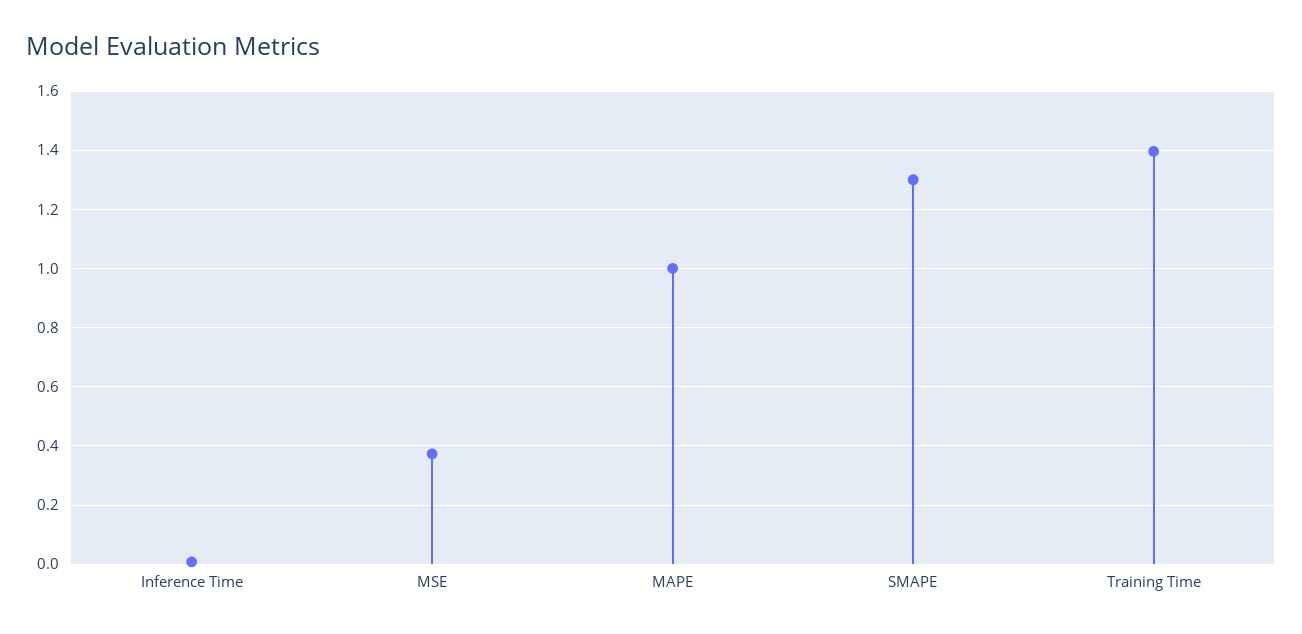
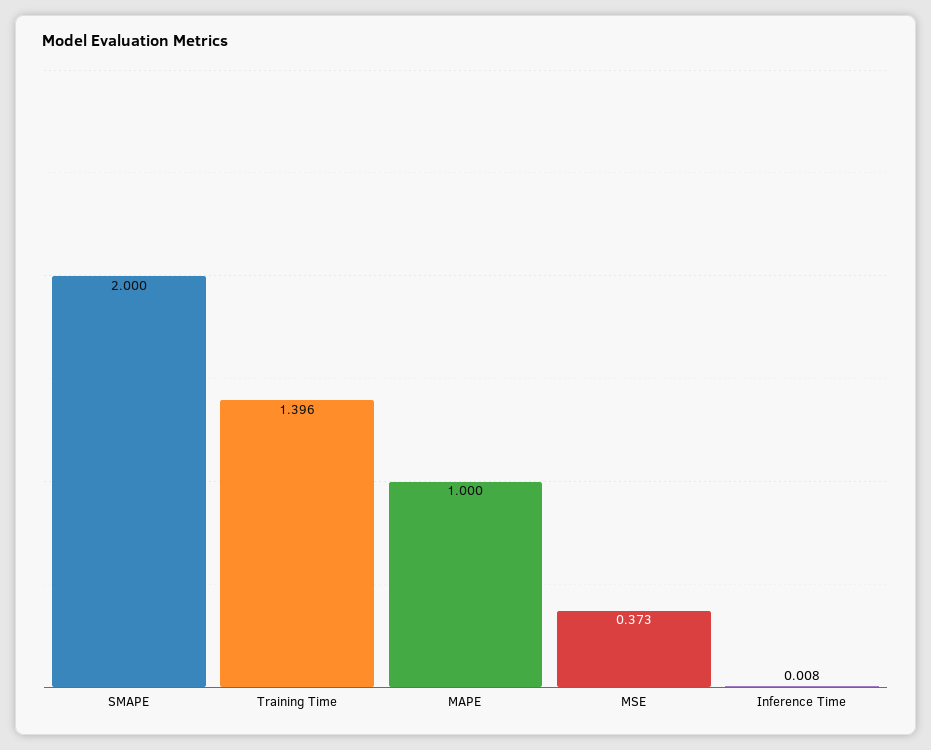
  {
    "Inference Time": 0.008,
    "MSE": 0.373,
    "MAPE": 1,
-   "SMAPE": 1.3,
+   "SMAPE": 2,
    "Training Time": 1.396
  }

